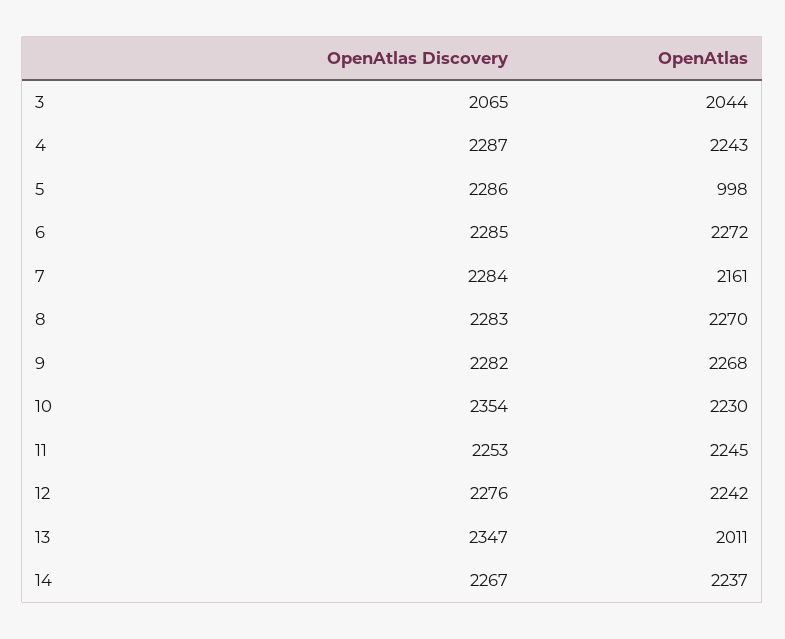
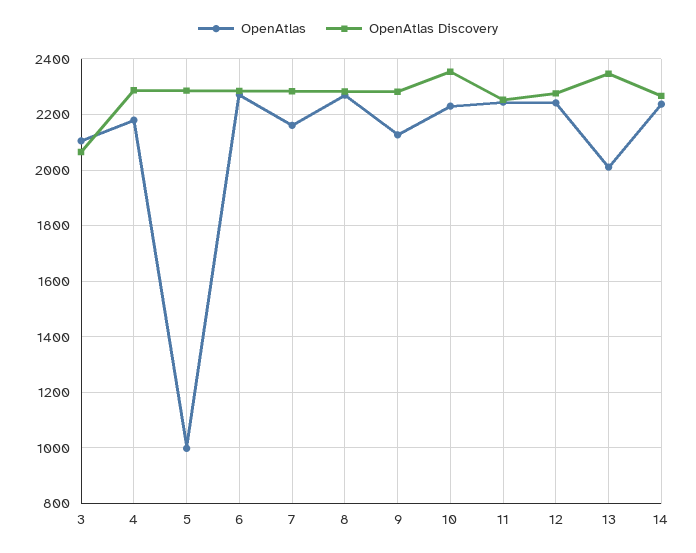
  {
    "OpenAtlas Discovery": {
      "3": 2065,
      "4": 2287,
      "5": 2286,
      "6": 2285,
      "7": 2284,
      "8": 2283,
      "9": 2282,
      "10": 2354,
      "11": 2253,
      "12": 2276,
      "13": 2347,
      "14": 2267
    },
    "OpenAtlas": {
-     "3": 2044,
+     "3": 2100,
-     "4": 2243,
+     "4": 2175,
      "5": 998,
      "6": 2272,
      "7": 2161,
      "8": 2270,
-     "9": 2268,
+     "9": 2125,
      "10": 2230,
      "11": 2245,
      "12": 2242,
      "13": 2011,
      "14": 2237
    }
  }

